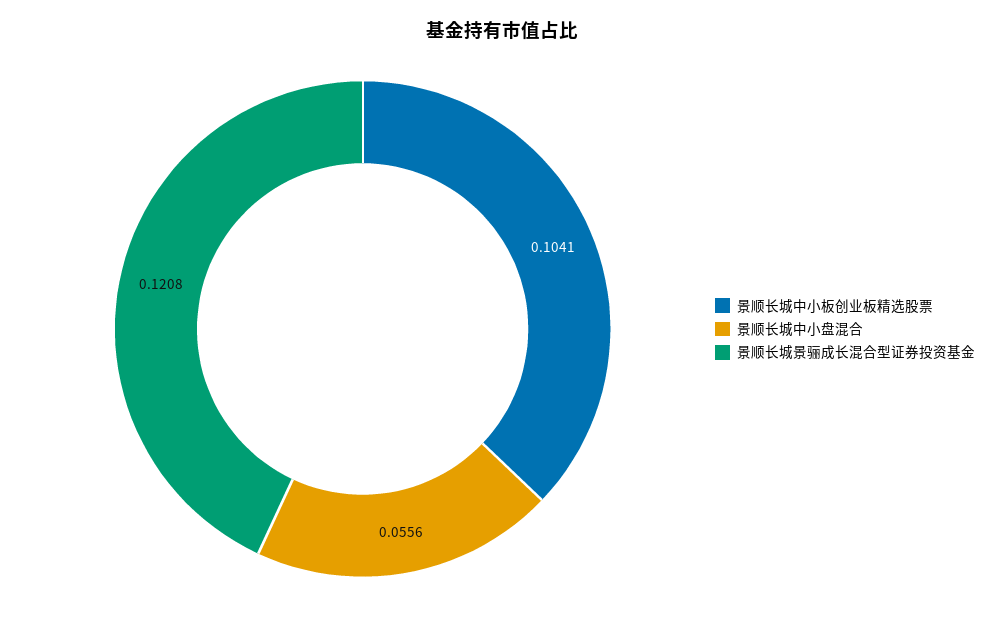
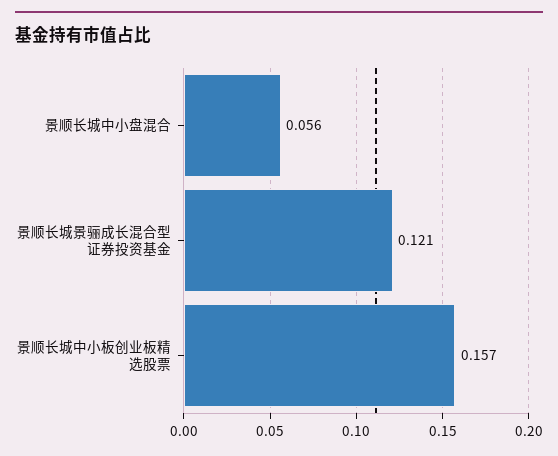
  {
-   "景顺长城中小板创业板精选股票": 0.1041,
+   "景顺长城中小板创业板精选股票": 0.157,
    "景顺长城中小盘混合": 0.0556,
    "景顺长城景骊成长混合型证券投资基金": 0.1208
  }

